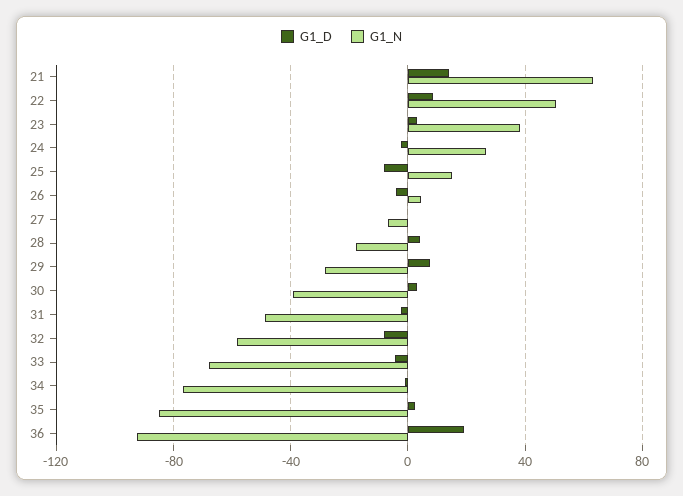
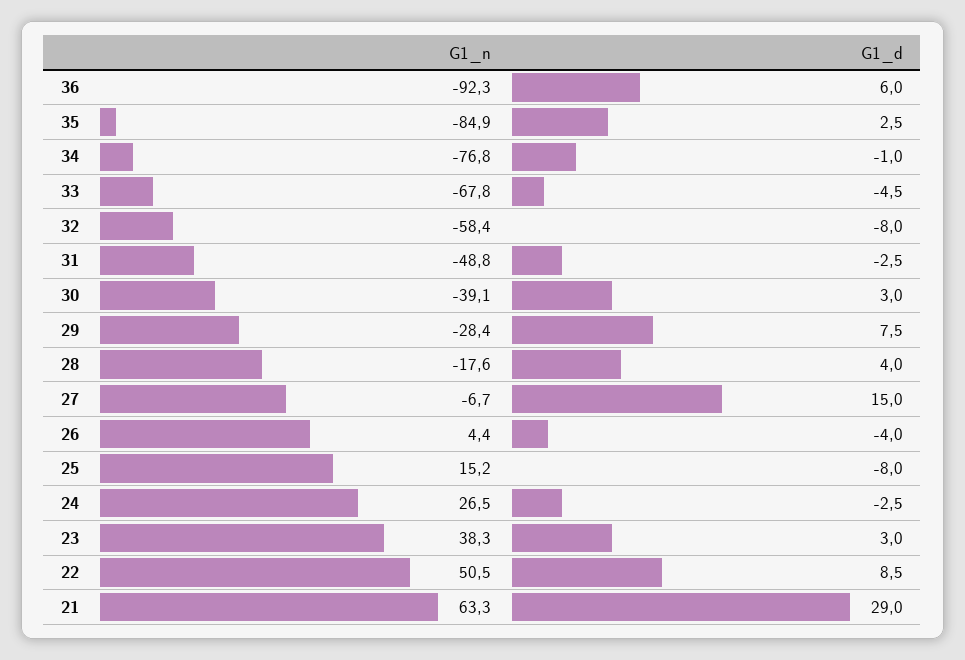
  {
    "G1_D": {
-     "21": 15,
+     "21": 29,
      "22": 8.5,
      "23": 3,
      "24": -2.5,
      "25": -8,
      "26": -4,
-     "27": 0,
+     "27": 15,
      "28": 4,
      "29": 7.5,
      "30": 3,
      "31": -2.5,
      "32": -8,
      "33": -4.5,
      "34": -1,
      "35": 2.5,
-     "36": 20
+     "36": 6
    },
    "G1_N": {
      "21": 63.3,
      "22": 50.5,
      "23": 38.3,
      "24": 26.5,
      "25": 15.2,
      "26": 4.4,
      "27": -6.7,
      "28": -17.6,
      "29": -28.4,
      "30": -39.1,
      "31": -48.8,
      "32": -58.4,
      "33": -67.8,
      "34": -76.8,
      "35": -84.9,
      "36": -92.3
    }
  }

